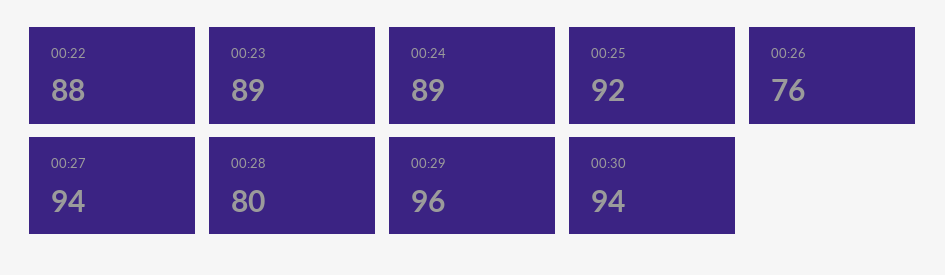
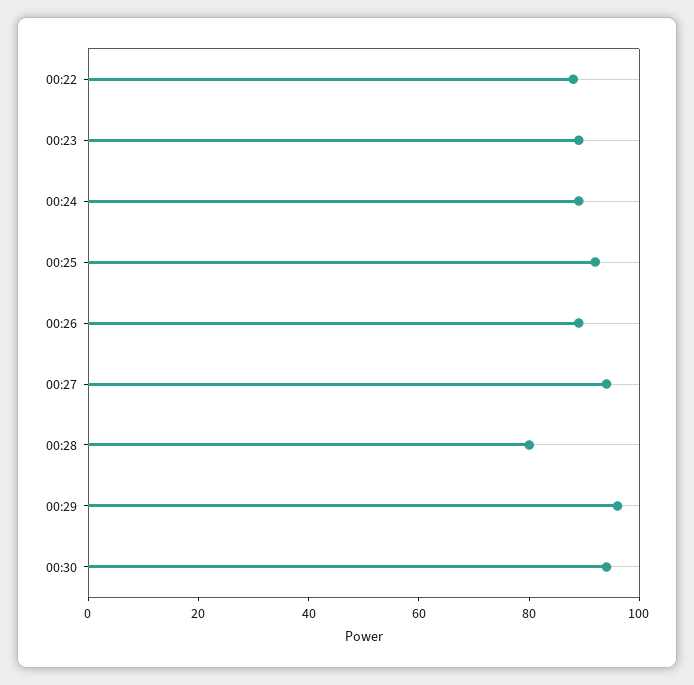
  {
    "00:22": 88,
    "00:23": 89,
    "00:24": 89,
    "00:25": 92,
-   "00:26": 76,
+   "00:26": 90,
    "00:27": 94,
    "00:28": 80,
    "00:29": 96,
    "00:30": 94
  }

